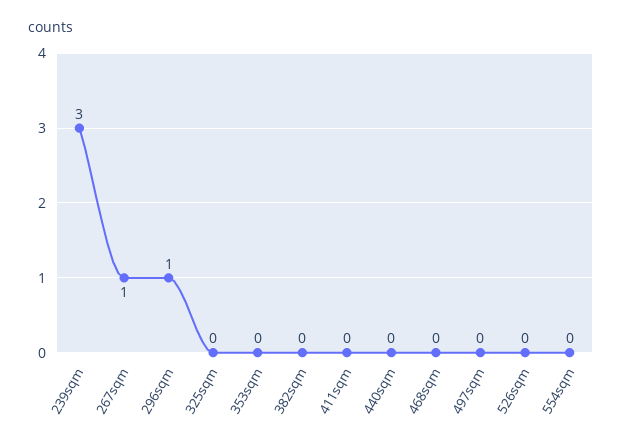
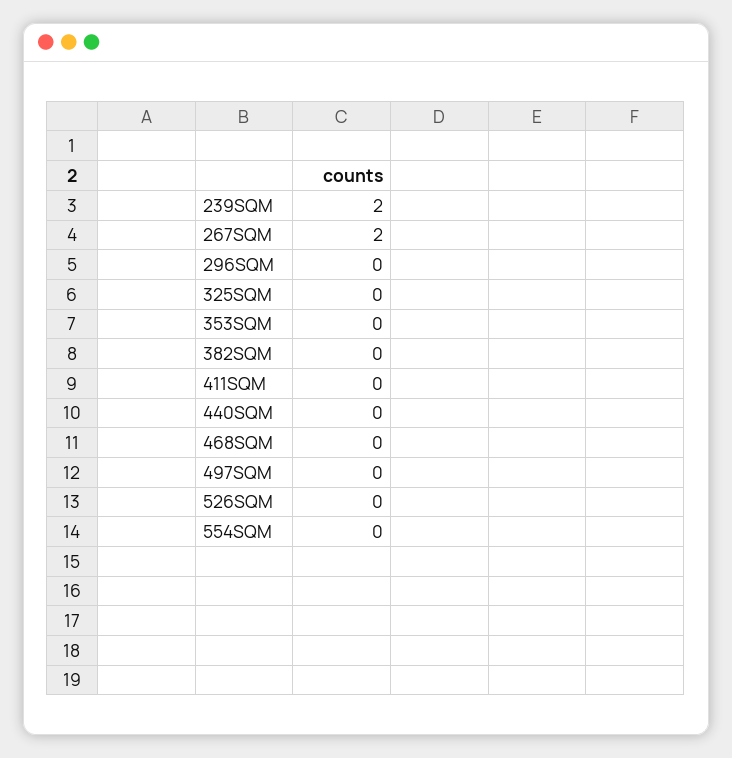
  {
-   "239sqm": 3,
+   "239sqm": 2,
-   "267sqm": 1,
+   "267sqm": 2,
-   "296sqm": 1,
+   "296sqm": 0,
    "325sqm": 0,
    "353sqm": 0,
    "382sqm": 0,
    "411sqm": 0,
    "440sqm": 0,
    "468sqm": 0,
    "497sqm": 0,
    "526sqm": 0,
    "554sqm": 0
  }

